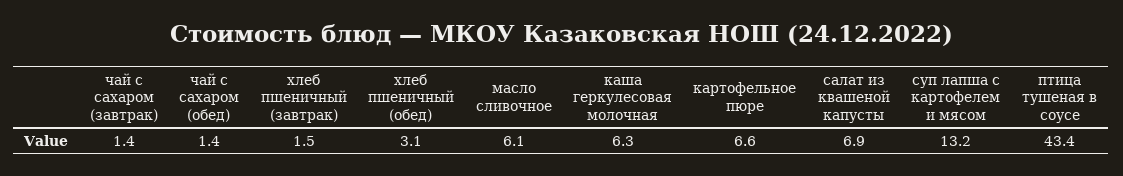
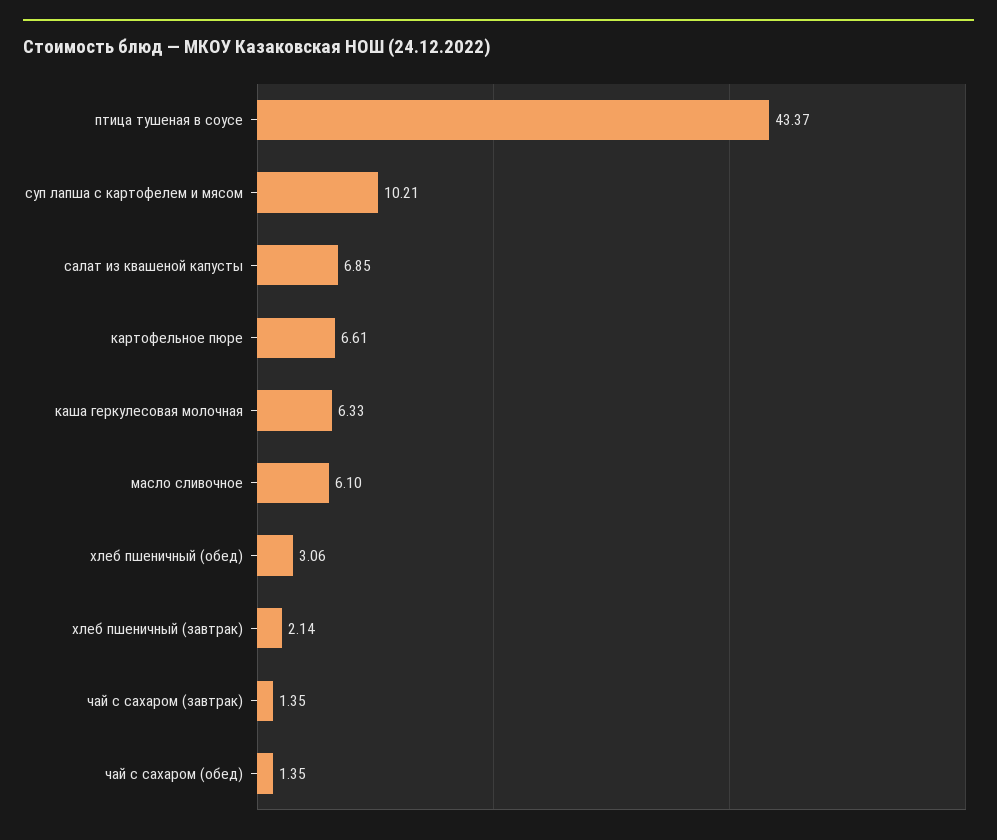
  {
    "чай с сахаром (завтрак)": 1.35,
    "чай с сахаром (обед)": 1.35,
-   "хлеб пшеничный (завтрак)": 1.5,
+   "хлеб пшеничный (завтрак)": 2.14,
    "хлеб пшеничный (обед)": 3.06,
    "масло сливочное": 6.1,
    "каша геркулесовая молочная": 6.33,
    "картофельное пюре": 6.61,
    "салат из квашеной капусты": 6.85,
-   "суп лапша с картофелем и мясом": 13.2,
+   "суп лапша с картофелем и мясом": 10.21,
    "птица тушеная в соусе": 43.37
  }

